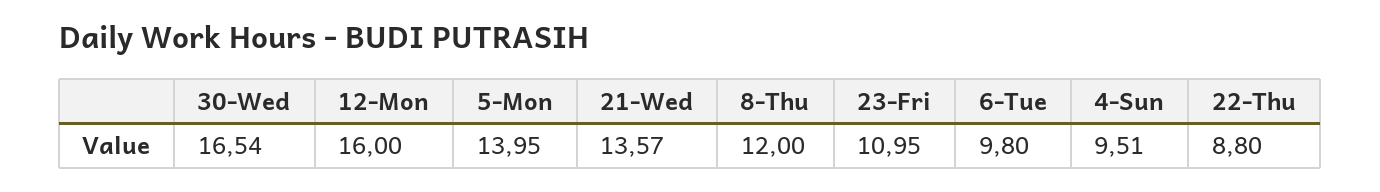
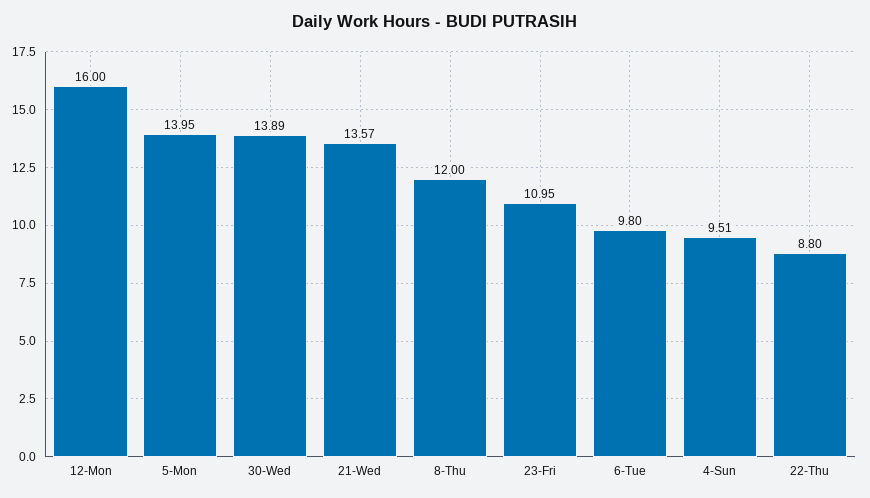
  {
-   "30-Wed": 16.54,
+   "30-Wed": 13.89,
    "12-Mon": 16,
    "5-Mon": 13.95,
    "21-Wed": 13.57,
    "8-Thu": 12,
    "23-Fri": 10.95,
    "6-Tue": 9.8,
    "4-Sun": 9.51,
    "22-Thu": 8.8
  }

